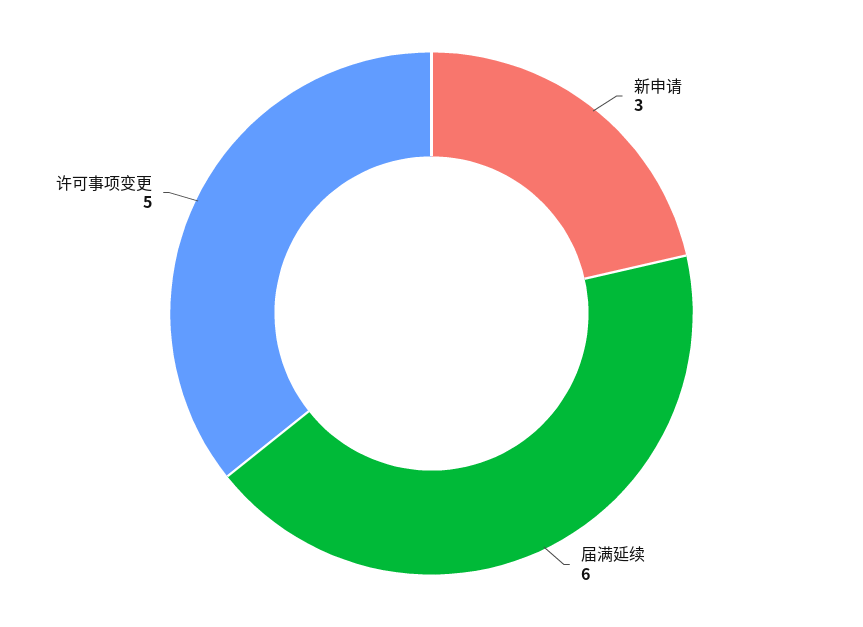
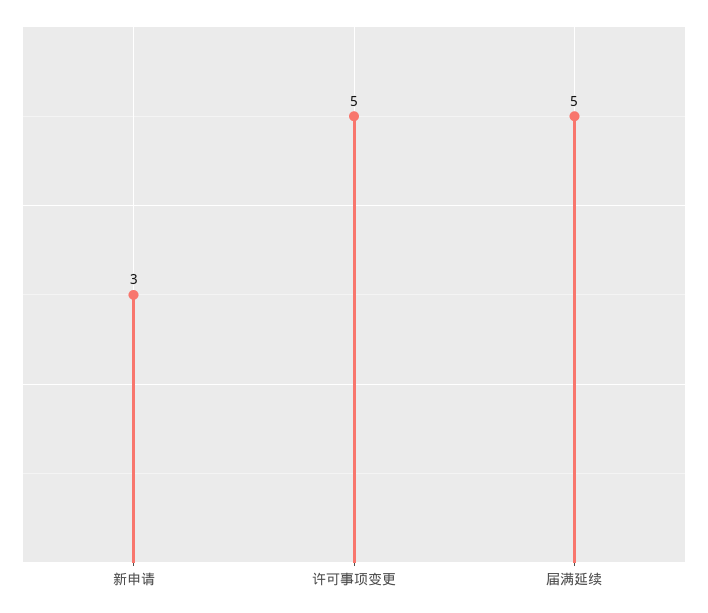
  {
    "新申请": 3,
-   "届满延续": 6,
+   "届满延续": 5,
    "许可事项变更": 5
  }

